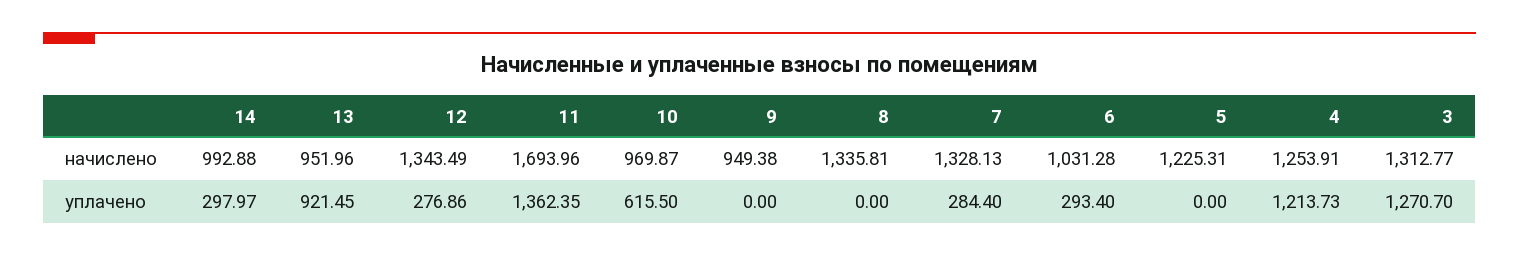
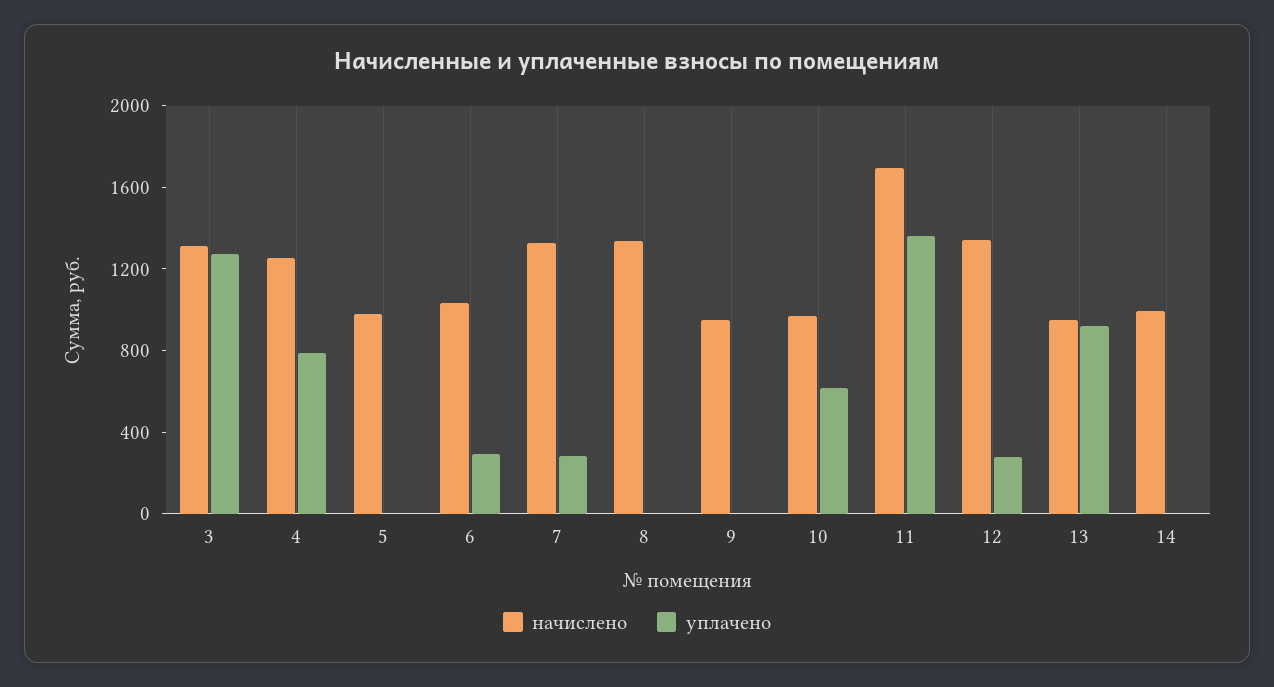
  {
    "начислено": {
      "14": 992.88,
      "13": 951.96,
      "12": 1343.49,
      "11": 1693.96,
      "10": 969.87,
      "9": 949.38,
      "8": 1335.81,
      "7": 1328.13,
      "6": 1031.28,
-     "5": 1225.31,
+     "5": 1000,
      "4": 1253.91,
      "3": 1312.77
    },
    "уплачено": {
-     "14": 297.97,
+     "14": 0,
      "13": 921.45,
      "12": 276.86,
      "11": 1362.35,
      "10": 615.5,
      "9": 0,
      "8": 0,
      "7": 284.4,
      "6": 293.4,
      "5": 0,
-     "4": 1213.73,
+     "4": 800,
      "3": 1270.7
    }
  }

